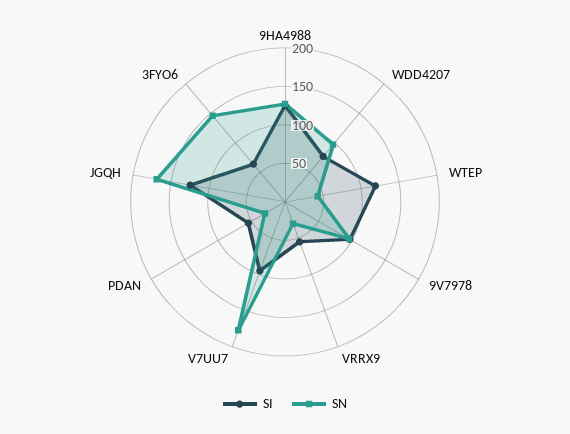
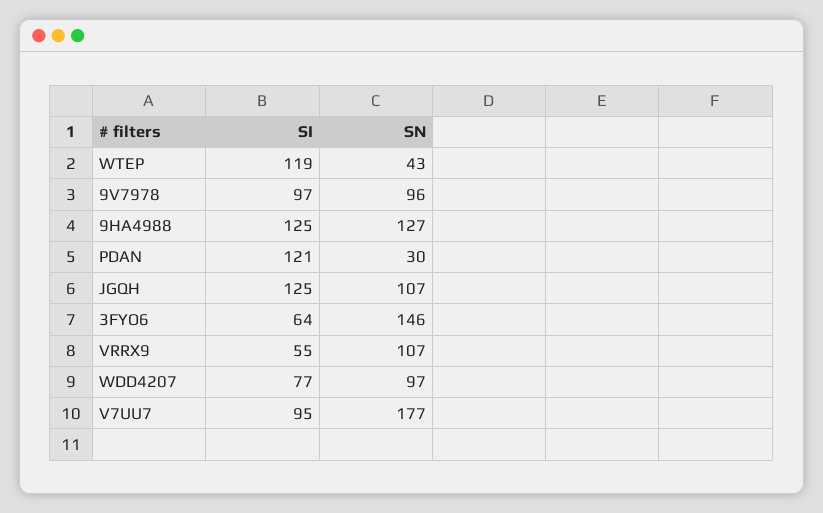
  {
    "SI": {
      "9HA4988": 125,
      "WDD4207": 77,
      "WTEP": 119,
      "9V7978": 97,
      "VRRX9": 55,
      "V7UU7": 95,
-     "PDAN": 50,
+     "PDAN": 121,
      "JGQH": 125,
      "3FYO6": 64
    },
    "SN": {
      "9HA4988": 127,
      "WDD4207": 97,
      "WTEP": 43,
      "9V7978": 96,
-     "VRRX9": 25,
+     "VRRX9": 107,
      "V7UU7": 177,
      "PDAN": 30,
-     "JGQH": 175,
+     "JGQH": 107,
      "3FYO6": 146
    }
  }

